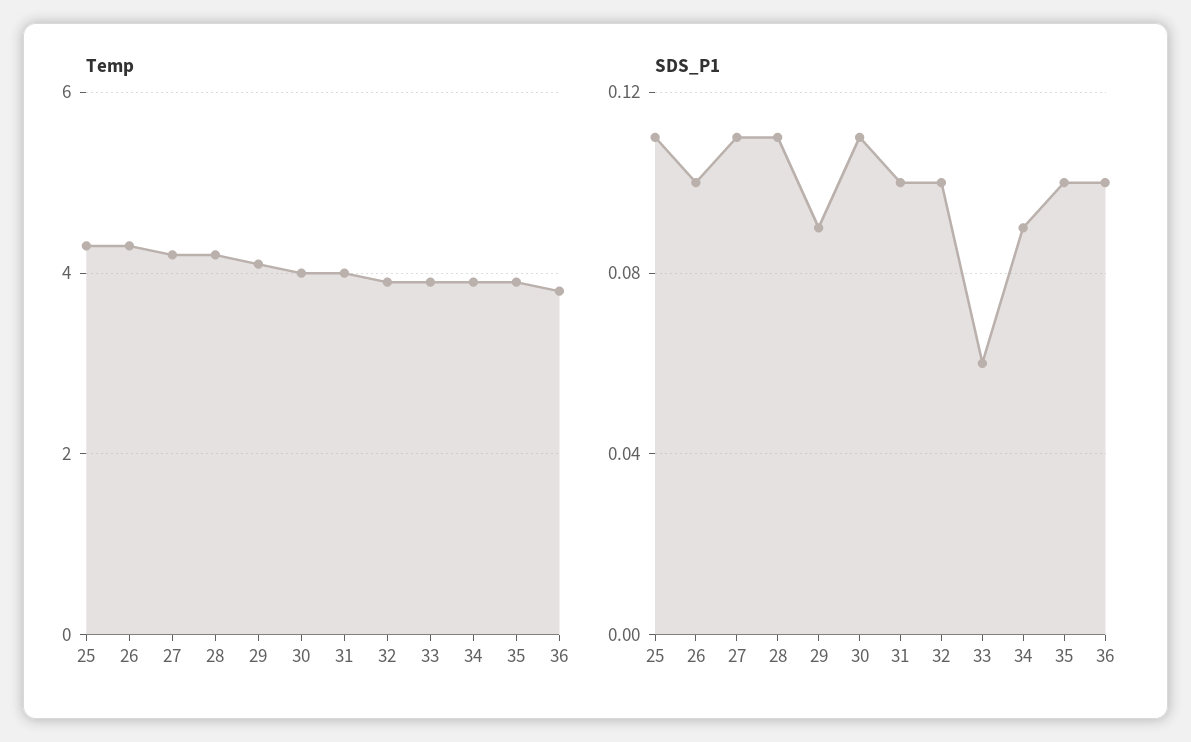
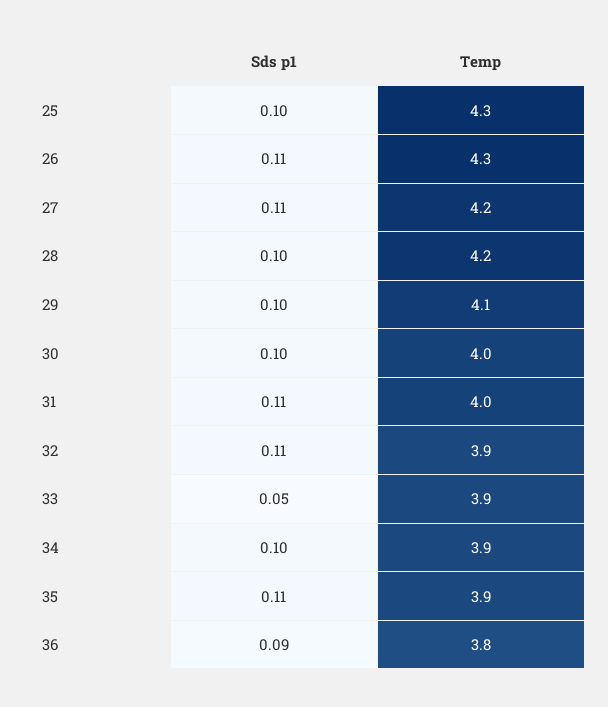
  {
    "Temp": {
      "25": 4.3,
      "26": 4.3,
      "27": 4.2,
      "28": 4.2,
      "29": 4.1,
      "30": 4,
      "31": 4,
      "32": 3.9,
      "33": 3.9,
      "34": 3.9,
      "35": 3.9,
      "36": 3.8
    },
    "SDS_P1": {
-     "25": 0.11,
+     "25": 0.1,
-     "26": 0.1,
+     "26": 0.11,
      "27": 0.11,
-     "28": 0.11,
+     "28": 0.1,
-     "29": 0.09,
+     "29": 0.1,
-     "30": 0.11,
+     "30": 0.1,
-     "31": 0.1,
+     "31": 0.11,
-     "32": 0.1,
+     "32": 0.11,
-     "33": 0.06,
+     "33": 0.05,
-     "34": 0.09,
+     "34": 0.1,
-     "35": 0.1,
+     "35": 0.11,
-     "36": 0.1
+     "36": 0.09
    }
  }

